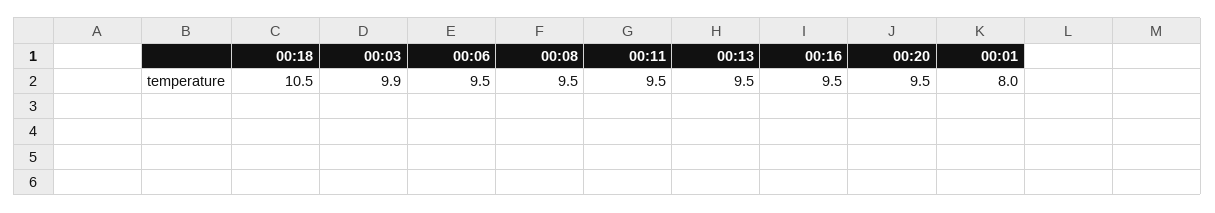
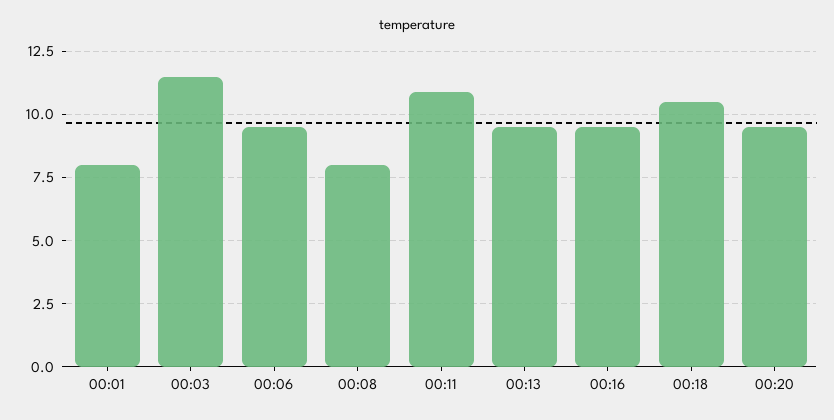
  {
    "00:18": 10.5,
-   "00:03": 9.9,
+   "00:03": 11.5,
    "00:06": 9.5,
-   "00:08": 9.5,
+   "00:08": 8,
-   "00:11": 9.5,
+   "00:11": 11,
    "00:13": 9.5,
    "00:16": 9.5,
    "00:20": 9.5,
    "00:01": 8
  }

